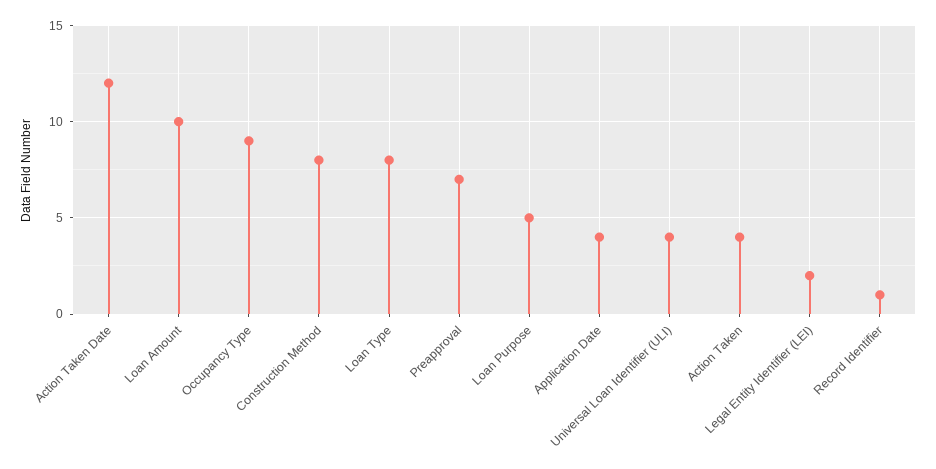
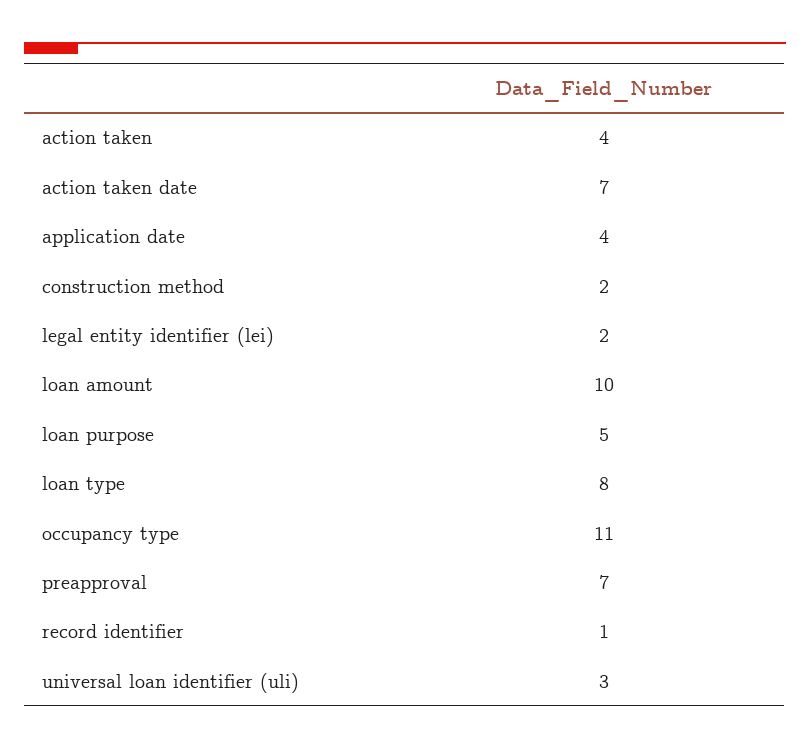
  {
-   "Action Taken Date": 12,
+   "Action Taken Date": 7,
    "Loan Amount": 10,
-   "Occupancy Type": 9,
+   "Occupancy Type": 11,
-   "Construction Method": 8,
+   "Construction Method": 2,
    "Loan Type": 8,
    "Preapproval": 7,
    "Loan Purpose": 5,
    "Application Date": 4,
-   "Universal Loan Identifier (ULI)": 4,
+   "Universal Loan Identifier (ULI)": 3,
    "Action Taken": 4,
    "Legal Entity Identifier (LEI)": 2,
    "Record Identifier": 1
  }

